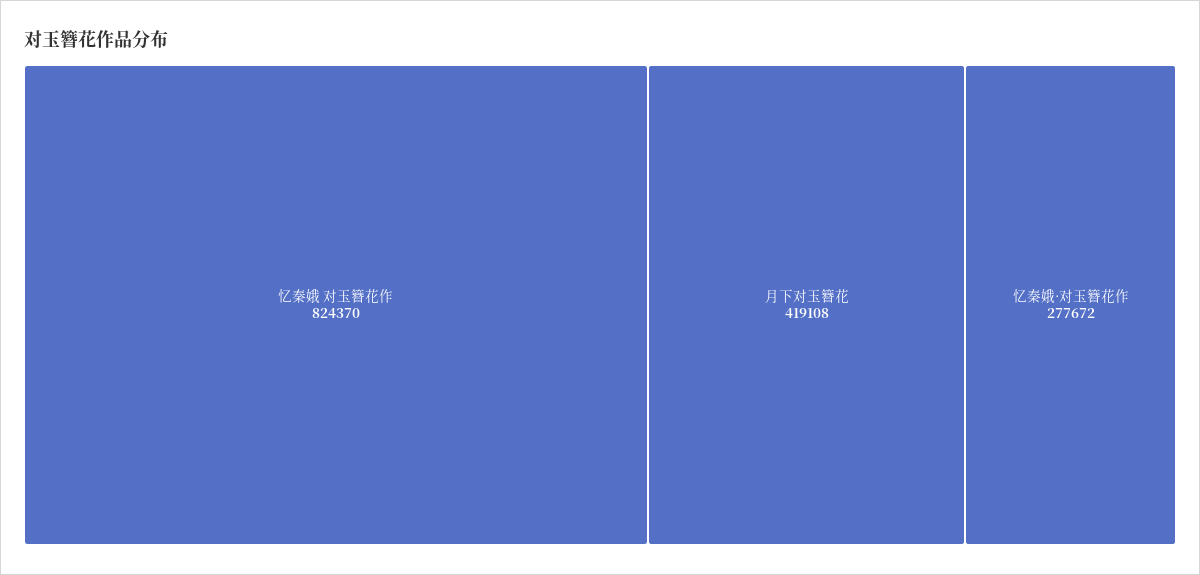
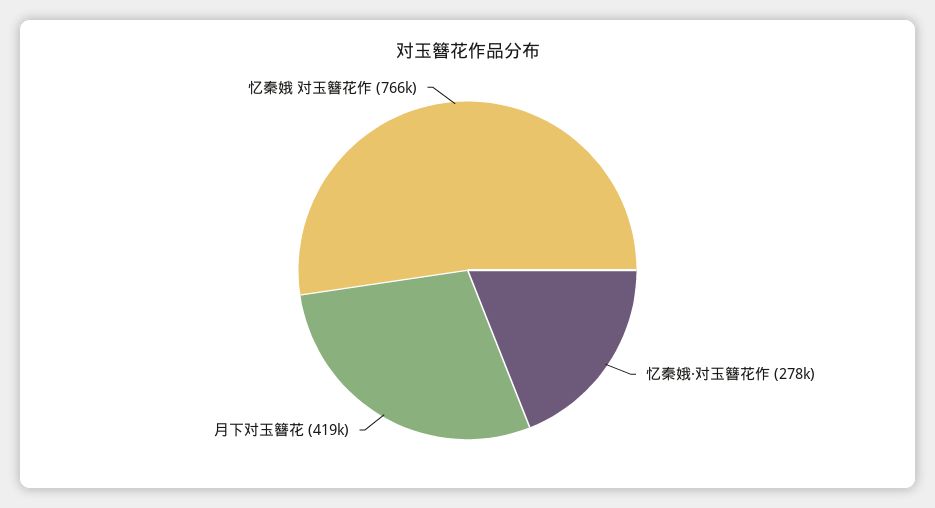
  {
-   "忆秦娥 对玉簪花作": 824370,
+   "忆秦娥 对玉簪花作": 766000,
    "月下对玉簪花": 419108,
    "忆秦娥·对玉簪花作": 277672
  }

